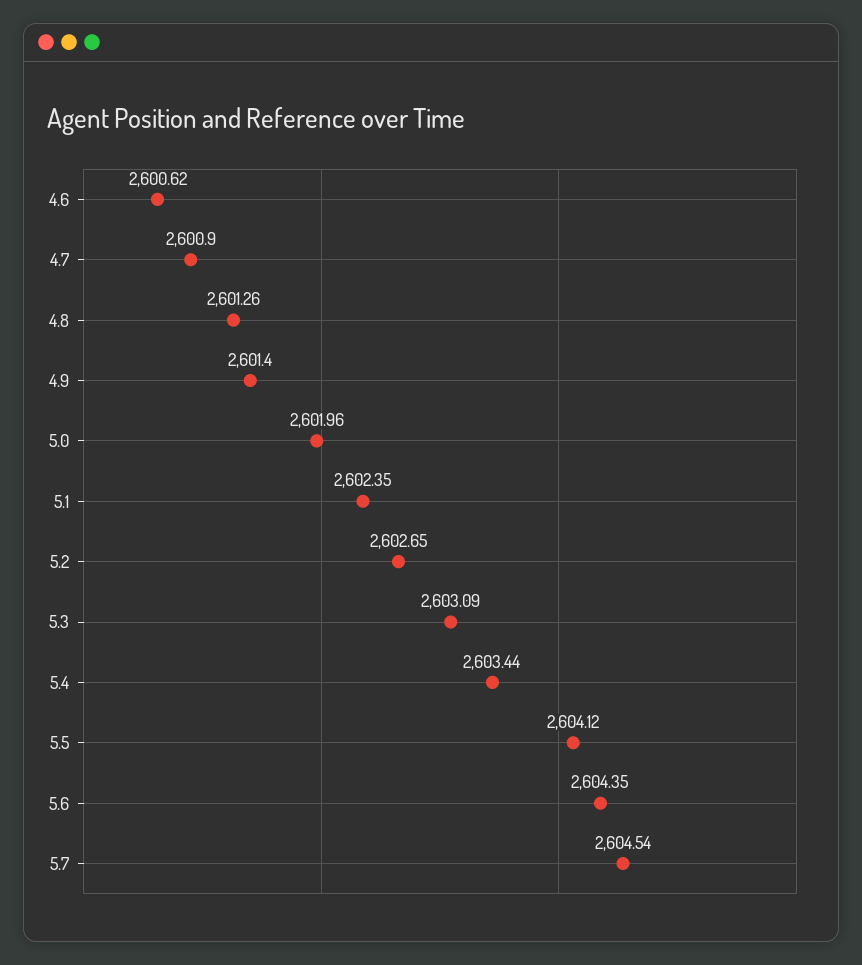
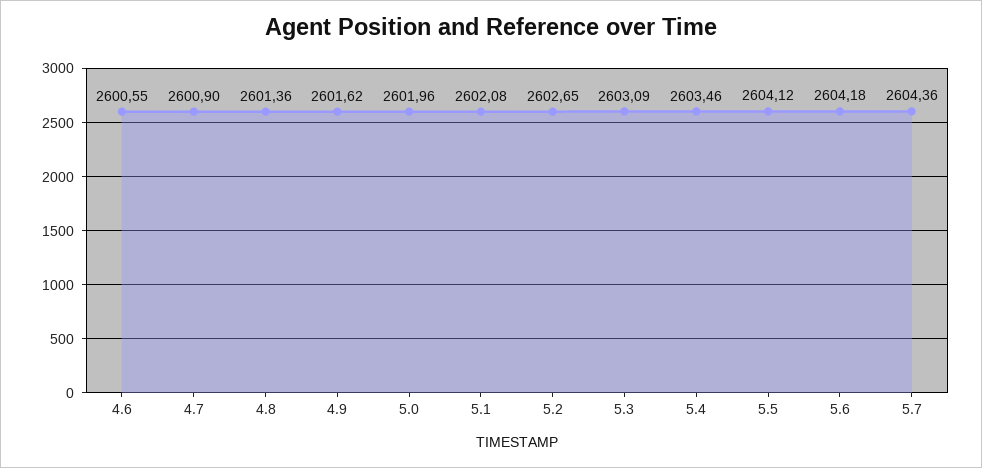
  {
-   "4.6": 2600.62,
+   "4.6": 2600.55,
    "4.7": 2600.9,
-   "4.8": 2601.26,
+   "4.8": 2601.36,
-   "4.9": 2601.4,
+   "4.9": 2601.62,
    "5.0": 2601.96,
-   "5.1": 2602.35,
+   "5.1": 2602.08,
    "5.2": 2602.65,
    "5.3": 2603.09,
-   "5.4": 2603.44,
+   "5.4": 2603.46,
    "5.5": 2604.12,
-   "5.6": 2604.35,
+   "5.6": 2604.18,
-   "5.7": 2604.54
+   "5.7": 2604.36
  }

